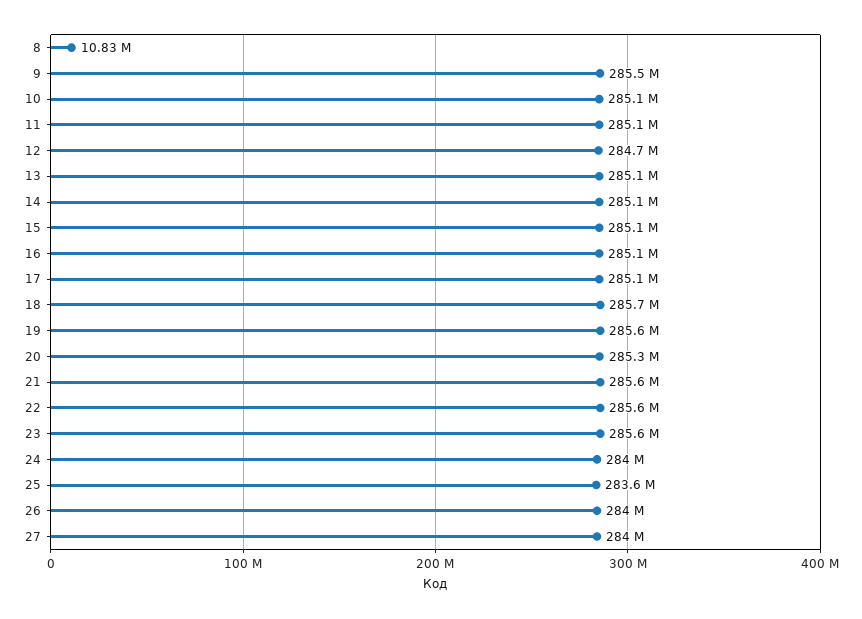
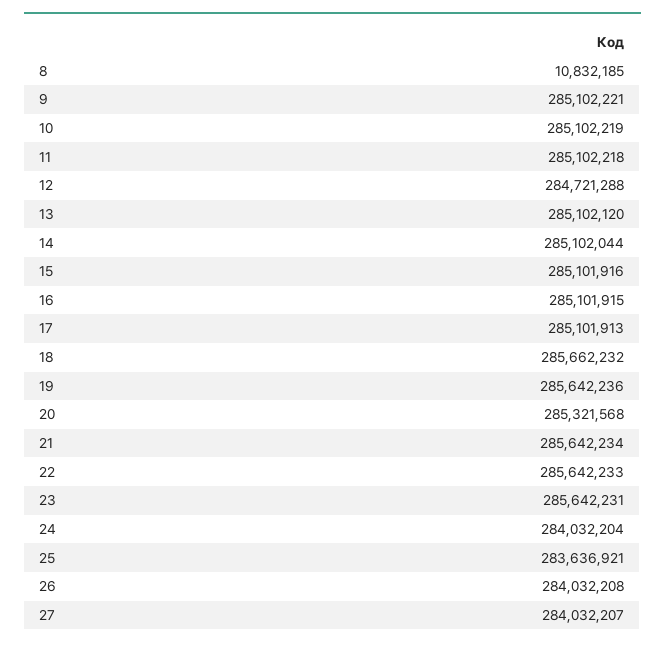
  {
    "8": 10832185,
-   "9": 285500000,
+   "9": 285102221,
    "10": 285102219,
    "11": 285102218,
    "12": 284721288,
    "13": 285102120,
    "14": 285102044,
    "15": 285101916,
    "16": 285101915,
    "17": 285101913,
    "18": 285662232,
    "19": 285642236,
    "20": 285321568,
    "21": 285642234,
    "22": 285642233,
    "23": 285642231,
    "24": 284032204,
    "25": 283636921,
    "26": 284032208,
    "27": 284032207
  }

